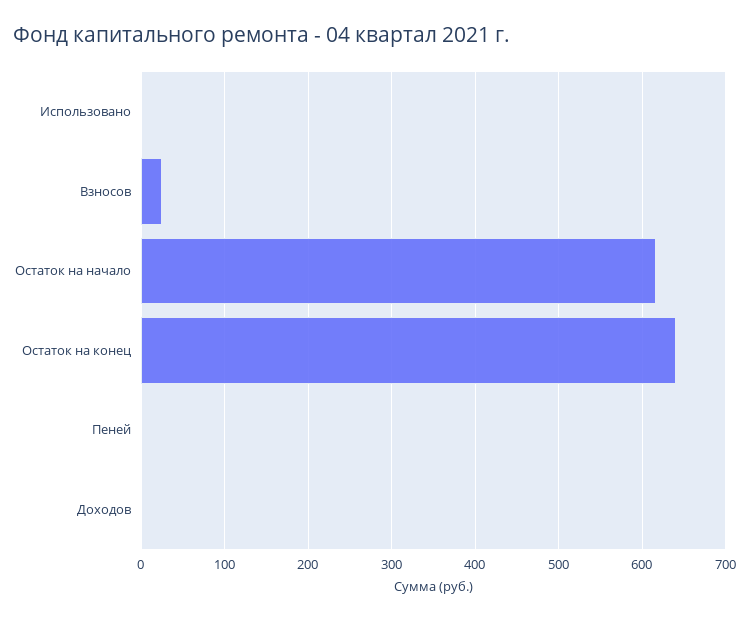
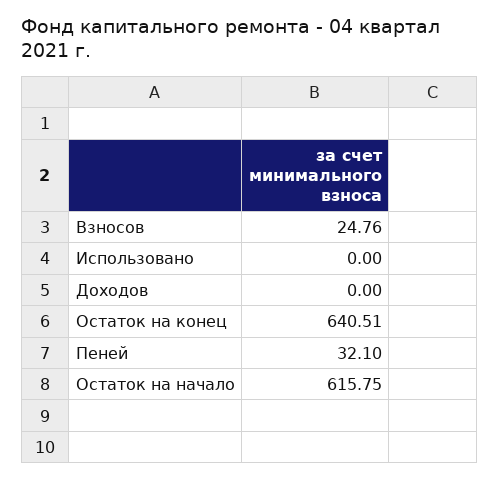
  {
    "Использовано": 0,
    "Взносов": 24.76,
    "Остаток на начало": 615.75,
    "Остаток на конец": 640.51,
-   "Пеней": 0,
+   "Пеней": 32.1,
    "Доходов": 0
  }

